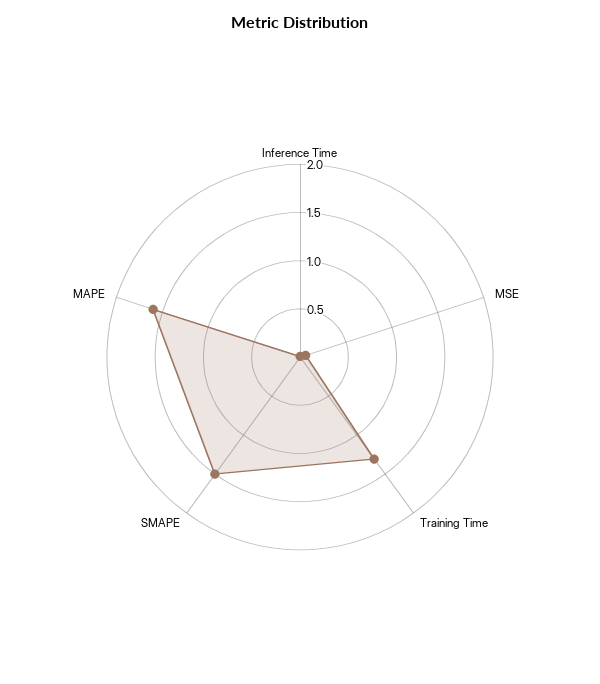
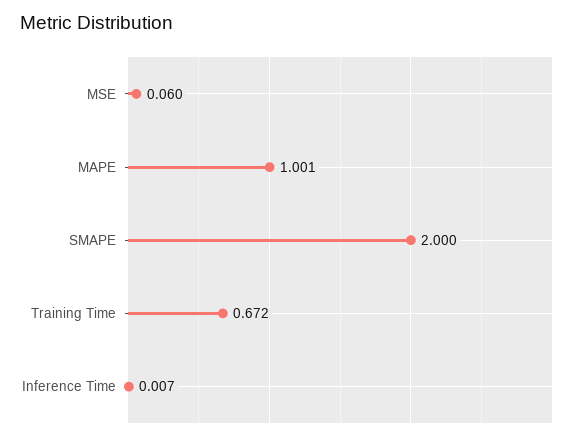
  {
    "Inference Time": 0.007,
    "MSE": 0.06,
-   "Training Time": 1.3,
+   "Training Time": 0.672,
-   "SMAPE": 1.5,
+   "SMAPE": 2,
-   "MAPE": 1.6
+   "MAPE": 1.001
  }

